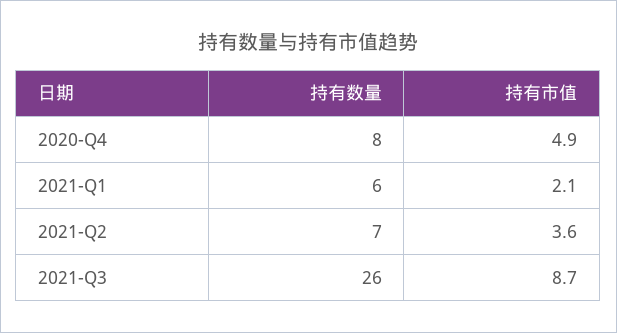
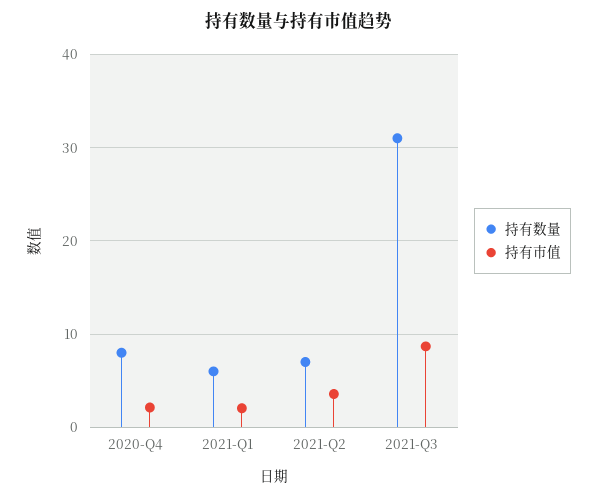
  {
    "持有数量": {
      "2020-Q4": 8,
      "2021-Q1": 6,
      "2021-Q2": 7,
-     "2021-Q3": 26
+     "2021-Q3": 31
    },
    "持有市值": {
-     "2020-Q4": 4.9,
+     "2020-Q4": 2,
      "2021-Q1": 2.1,
      "2021-Q2": 3.6,
      "2021-Q3": 8.7
    }
  }

